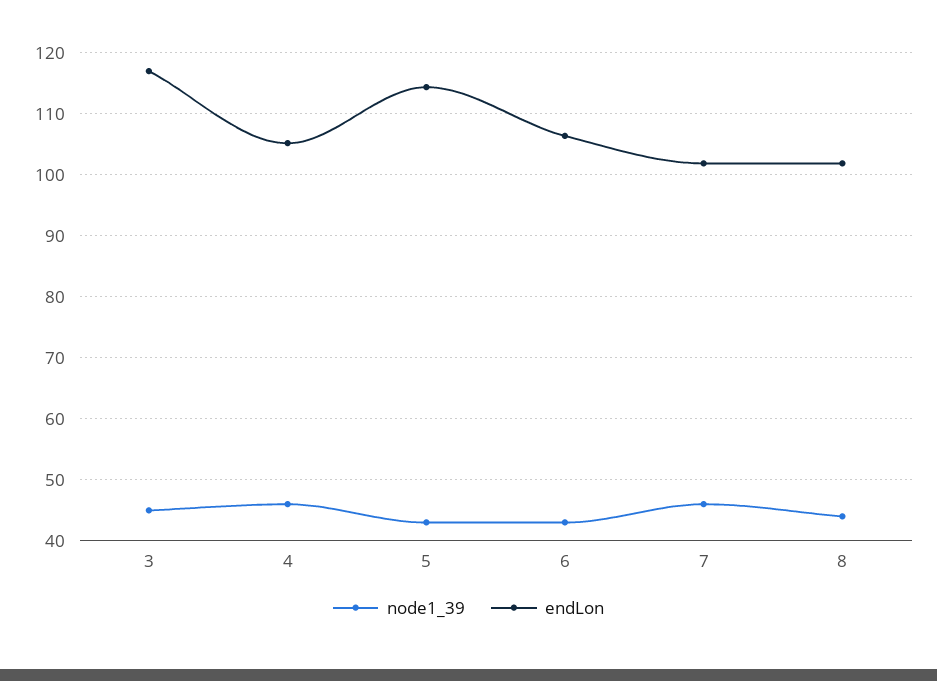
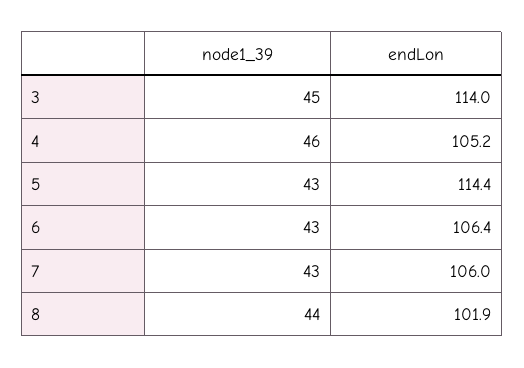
  {
    "node1_39": {
      "3": 45,
      "4": 46,
      "5": 43,
      "6": 43,
-     "7": 46,
+     "7": 43,
      "8": 44
    },
    "endLon": {
-     "3": 117,
+     "3": 114,
      "4": 105.2,
      "5": 114.4,
      "6": 106.4,
-     "7": 102,
+     "7": 106,
      "8": 101.9
    }
  }

